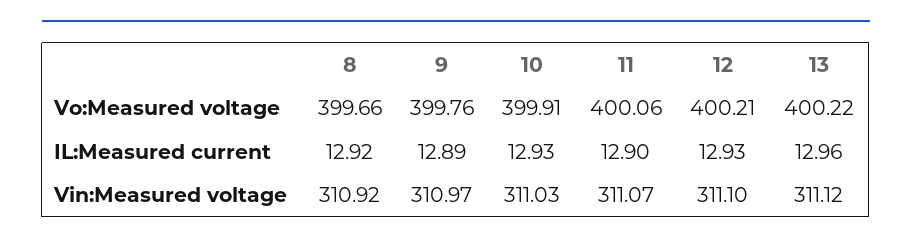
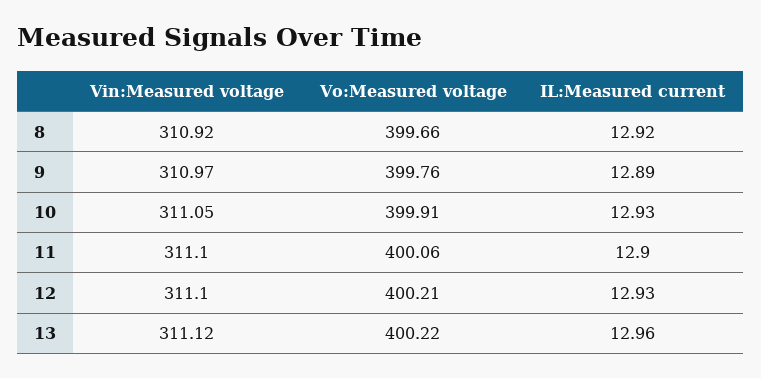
  {
    "8": {
      "Vo:Measured voltage": 399.66,
      "IL:Measured current": 12.92,
      "Vin:Measured voltage": 310.92
    },
    "9": {
      "Vo:Measured voltage": 399.76,
      "IL:Measured current": 12.89,
      "Vin:Measured voltage": 310.97
    },
    "10": {
      "Vo:Measured voltage": 399.91,
      "IL:Measured current": 12.93,
-     "Vin:Measured voltage": 311.03
+     "Vin:Measured voltage": 311.05
    },
    "11": {
      "Vo:Measured voltage": 400.06,
      "IL:Measured current": 12.9,
-     "Vin:Measured voltage": 311.07
+     "Vin:Measured voltage": 311.1
    },
    "12": {
      "Vo:Measured voltage": 400.21,
      "IL:Measured current": 12.93,
      "Vin:Measured voltage": 311.1
    },
    "13": {
      "Vo:Measured voltage": 400.22,
      "IL:Measured current": 12.96,
      "Vin:Measured voltage": 311.12
    }
  }

